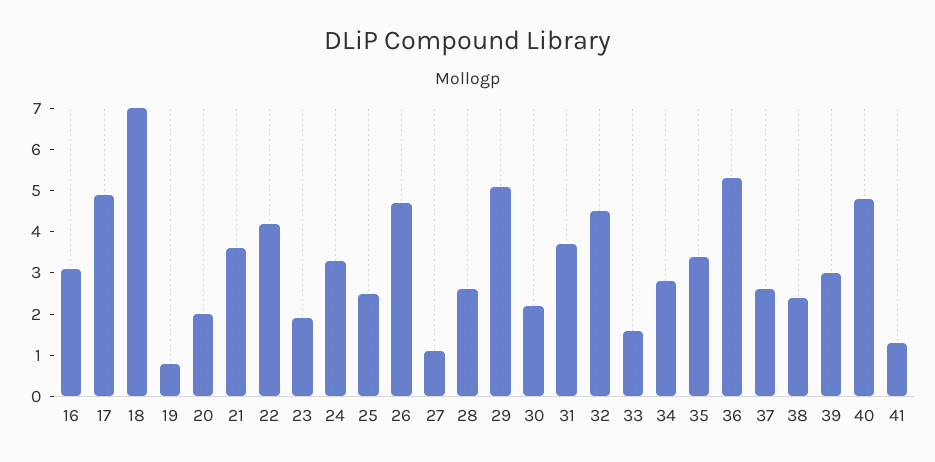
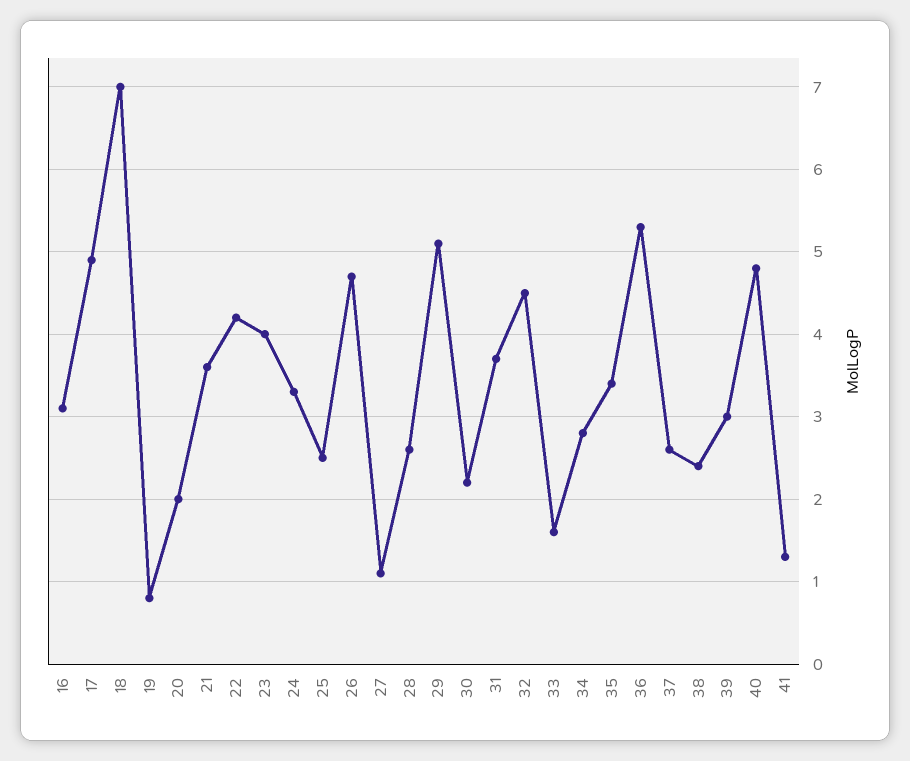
  {
    "16": 3.1,
    "17": 4.9,
    "18": 7,
    "19": 0.8,
    "20": 2,
    "21": 3.6,
    "22": 4.2,
-   "23": 2,
+   "23": 4,
    "24": 3.3,
    "25": 2.5,
    "26": 4.7,
    "27": 1.1,
    "28": 2.6,
    "29": 5.1,
    "30": 2.2,
    "31": 3.7,
    "32": 4.5,
    "33": 1.6,
    "34": 2.8,
    "35": 3.4,
    "36": 5.3,
    "37": 2.6,
    "38": 2.4,
    "39": 3,
    "40": 4.8,
    "41": 1.3
  }

